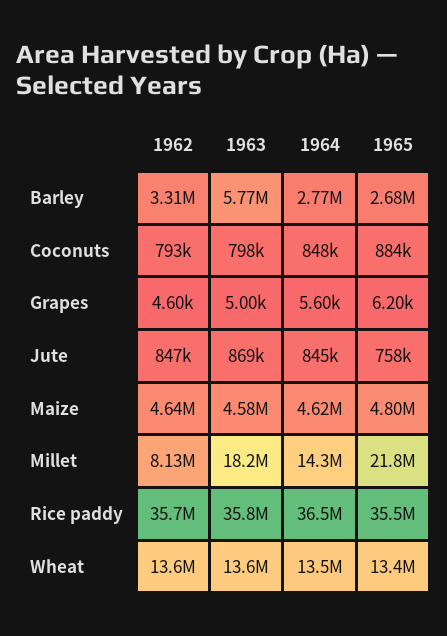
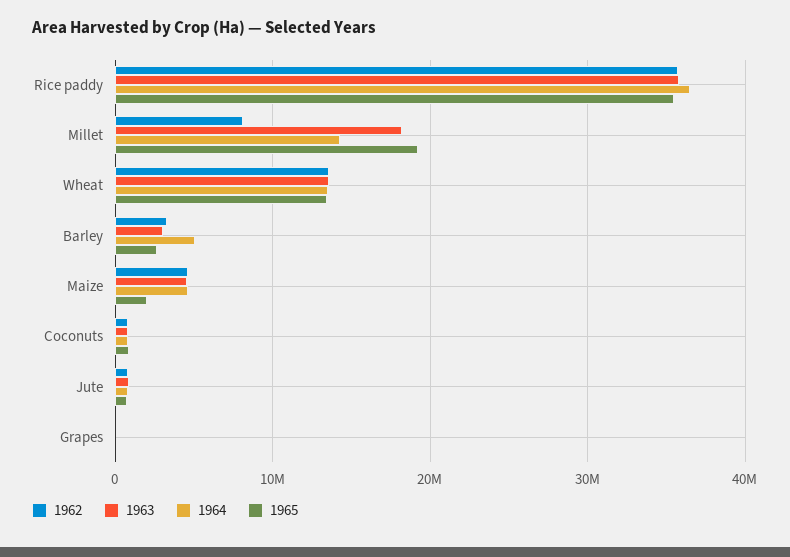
  {
    "1962": {
      "Barley": 3310000,
      "Coconuts": 793000,
      "Grapes": 4600,
      "Jute": 847000,
      "Maize": 4640000,
      "Millet": 8130000,
      "Rice paddy": 35700000,
      "Wheat": 13600000
    },
    "1963": {
-     "Barley": 5770000,
+     "Barley": 3000000,
      "Coconuts": 798000,
      "Grapes": 5000,
      "Jute": 869000,
      "Maize": 4580000,
      "Millet": 18200000,
      "Rice paddy": 35800000,
      "Wheat": 13600000
    },
    "1964": {
-     "Barley": 2770000,
+     "Barley": 5000000,
      "Coconuts": 848000,
      "Grapes": 5600,
      "Jute": 845000,
      "Maize": 4620000,
      "Millet": 14300000,
      "Rice paddy": 36500000,
      "Wheat": 13500000
    },
    "1965": {
      "Barley": 2680000,
      "Coconuts": 884000,
      "Grapes": 6200,
      "Jute": 758000,
-     "Maize": 4800000,
+     "Maize": 2000000,
-     "Millet": 21800000,
+     "Millet": 19000000,
      "Rice paddy": 35500000,
      "Wheat": 13400000
    }
  }

